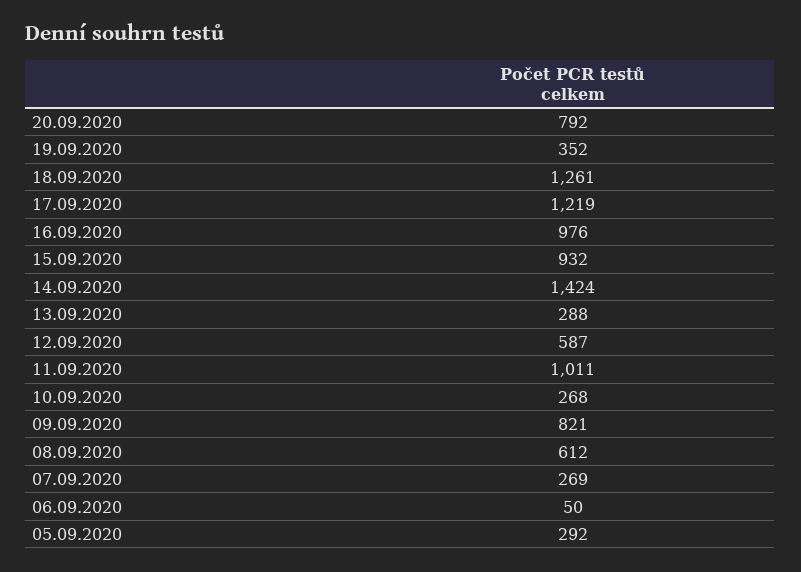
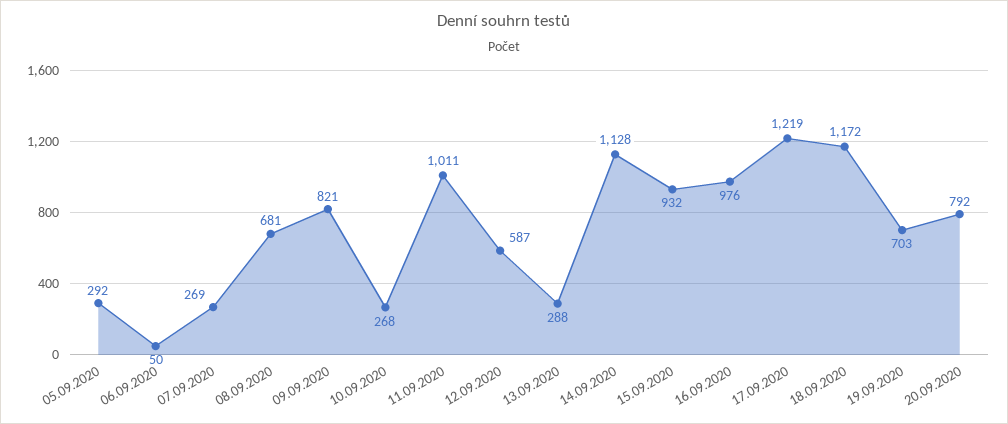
  {
    "20.09.2020": 792,
-   "19.09.2020": 352,
+   "19.09.2020": 703,
-   "18.09.2020": 1261,
+   "18.09.2020": 1172,
    "17.09.2020": 1219,
    "16.09.2020": 976,
    "15.09.2020": 932,
-   "14.09.2020": 1424,
+   "14.09.2020": 1128,
    "13.09.2020": 288,
    "12.09.2020": 587,
    "11.09.2020": 1011,
    "10.09.2020": 268,
    "09.09.2020": 821,
-   "08.09.2020": 612,
+   "08.09.2020": 681,
    "07.09.2020": 269,
    "06.09.2020": 50,
    "05.09.2020": 292
  }

